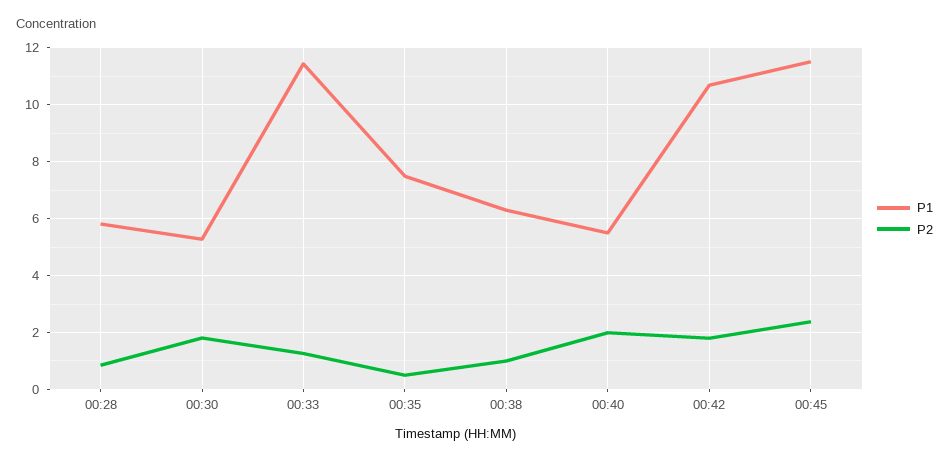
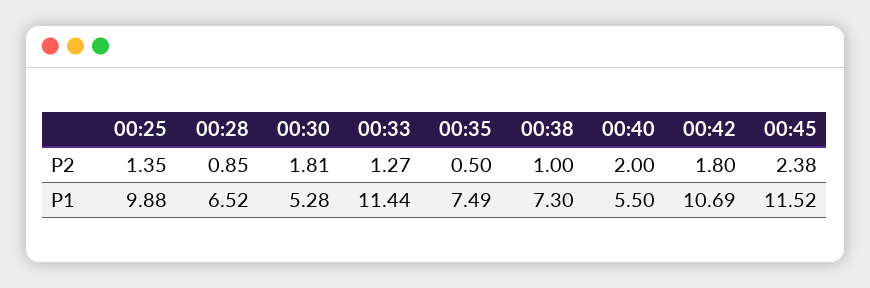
  {
    "P1": {
-     "00:28": 5.75,
+     "00:28": 6.52,
      "00:30": 5.28,
      "00:33": 11.44,
      "00:35": 7.49,
-     "00:38": 6.25,
+     "00:38": 7.3,
      "00:40": 5.5,
      "00:42": 10.69,
-     "00:45": 11.52
+     "00:45": 11.52,
+     "00:25": 9.88
    },
    "P2": {
      "00:28": 0.85,
      "00:30": 1.81,
      "00:33": 1.27,
      "00:35": 0.5,
      "00:38": 1,
      "00:40": 2,
      "00:42": 1.8,
-     "00:45": 2.38
+     "00:45": 2.38,
+     "00:25": 1.35
    }
  }

